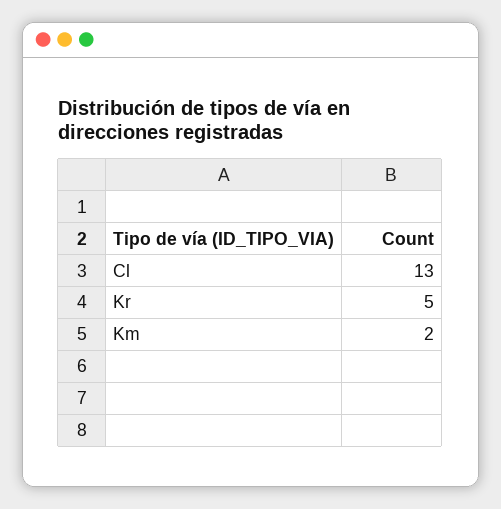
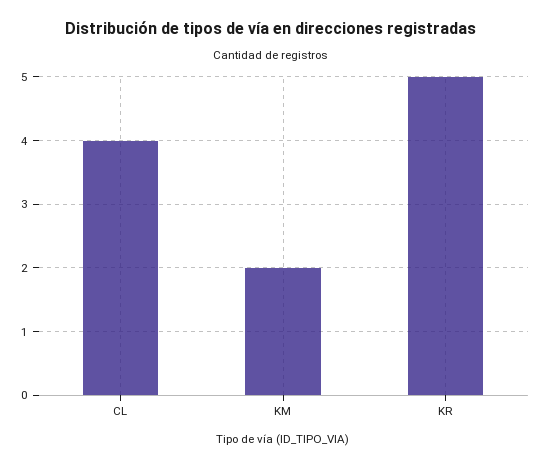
  {
-   "Cl": 13,
+   "Cl": 4,
    "Kr": 5,
    "Km": 2
  }

